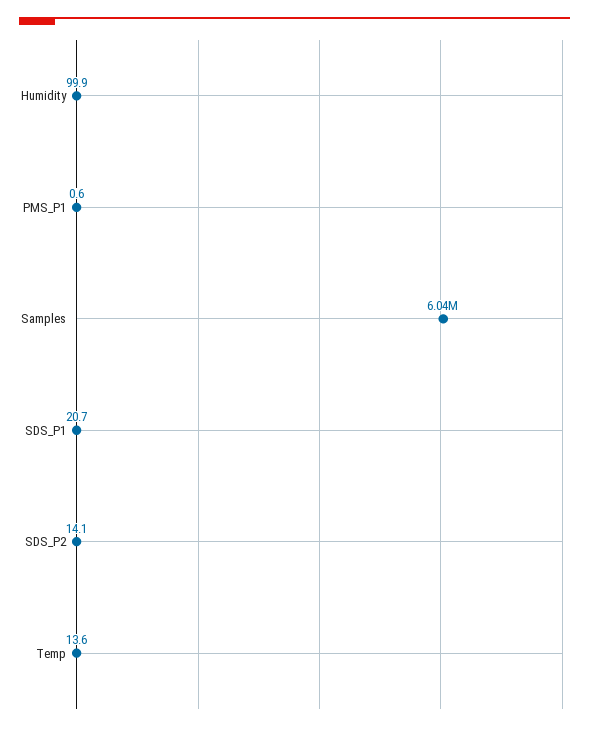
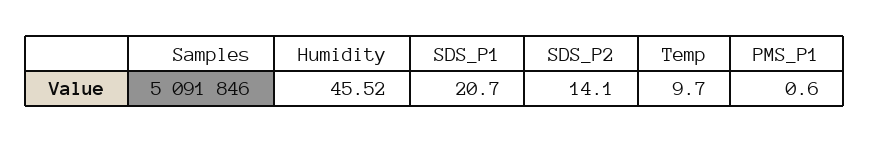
  {
-   "Humidity": 99.9,
+   "Humidity": 45.52,
    "PMS_P1": 0.6,
-   "Samples": 6040000,
+   "Samples": 5091846,
    "SDS_P1": 20.7,
    "SDS_P2": 14.1,
-   "Temp": 13.6
+   "Temp": 9.7
  }

